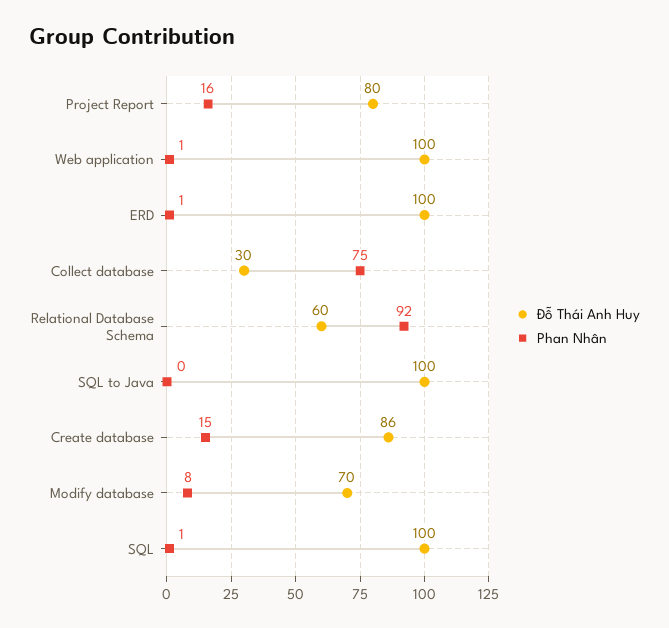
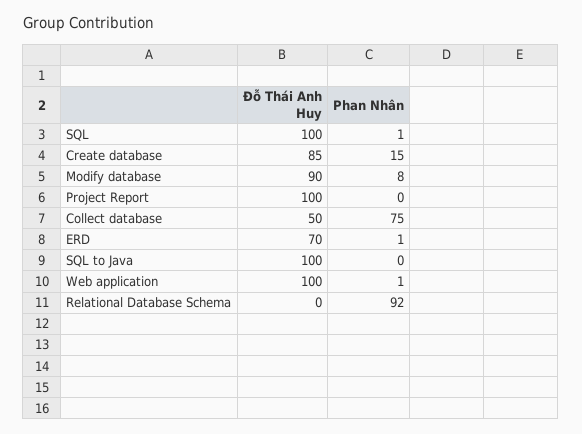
  {
    "Đỗ Thái Anh Huy": {
-     "Project Report": 80,
+     "Project Report": 100,
      "Web application": 100,
-     "ERD": 100,
+     "ERD": 70,
-     "Collect database": 30,
+     "Collect database": 50,
-     "Relational Database Schema": 60,
+     "Relational Database Schema": 0,
      "SQL to Java": 100,
-     "Create database": 86,
+     "Create database": 85,
-     "Modify database": 70,
+     "Modify database": 90,
      "SQL": 100
    },
    "Phan Nhân": {
-     "Project Report": 16,
+     "Project Report": 0,
      "Web application": 1,
      "ERD": 1,
      "Collect database": 75,
      "Relational Database Schema": 92,
      "SQL to Java": 0,
      "Create database": 15,
      "Modify database": 8,
      "SQL": 1
    }
  }

